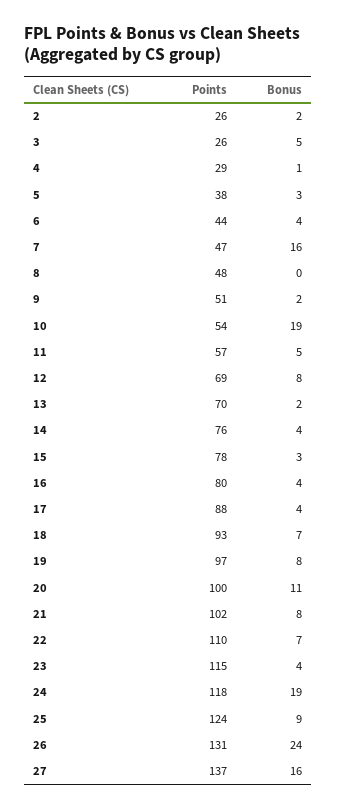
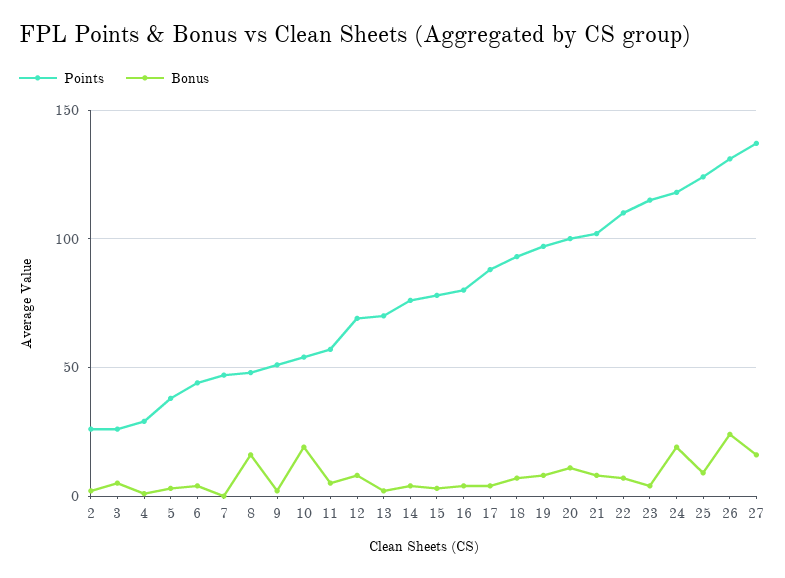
  {
    "Points": {
      "2": 26,
      "3": 26,
      "4": 29,
      "5": 38,
      "6": 44,
      "7": 47,
      "8": 48,
      "9": 51,
      "10": 54,
      "11": 57,
      "12": 69,
      "13": 70,
      "14": 76,
      "15": 78,
      "16": 80,
      "17": 88,
      "18": 93,
      "19": 97,
      "20": 100,
      "21": 102,
      "22": 110,
      "23": 115,
      "24": 118,
      "25": 124,
      "26": 131,
      "27": 137
    },
    "Bonus": {
      "2": 2,
      "3": 5,
      "4": 1,
      "5": 3,
      "6": 4,
-     "7": 16,
+     "7": 0,
-     "8": 0,
+     "8": 15,
      "9": 2,
      "10": 19,
      "11": 5,
      "12": 8,
      "13": 2,
      "14": 4,
      "15": 3,
      "16": 4,
      "17": 4,
      "18": 7,
      "19": 8,
      "20": 11,
      "21": 8,
      "22": 7,
      "23": 4,
      "24": 19,
      "25": 9,
      "26": 24,
      "27": 16
    }
  }

